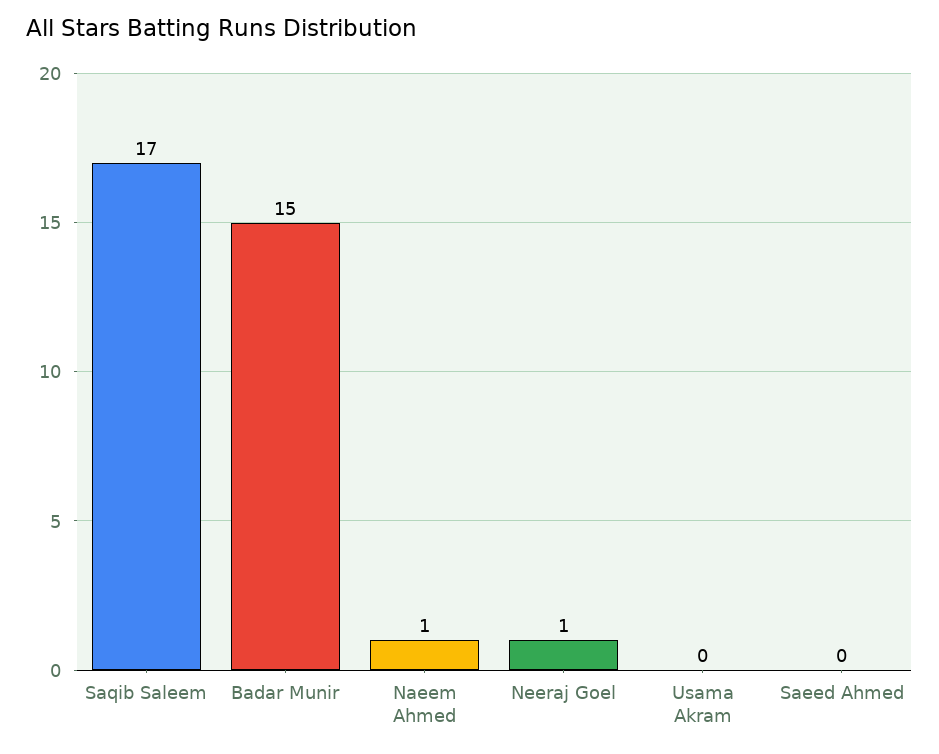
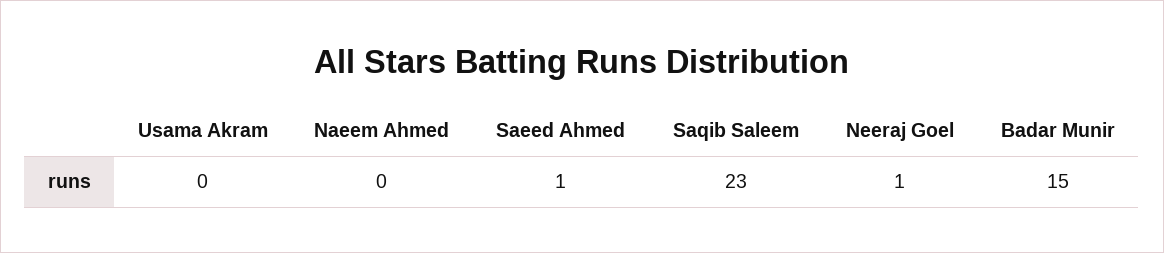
  {
-   "Saqib Saleem": 17,
+   "Saqib Saleem": 23,
    "Badar Munir": 15,
-   "Naeem Ahmed": 1,
+   "Naeem Ahmed": 0,
    "Neeraj Goel": 1,
    "Usama Akram": 0,
-   "Saeed Ahmed": 0
+   "Saeed Ahmed": 1
  }

